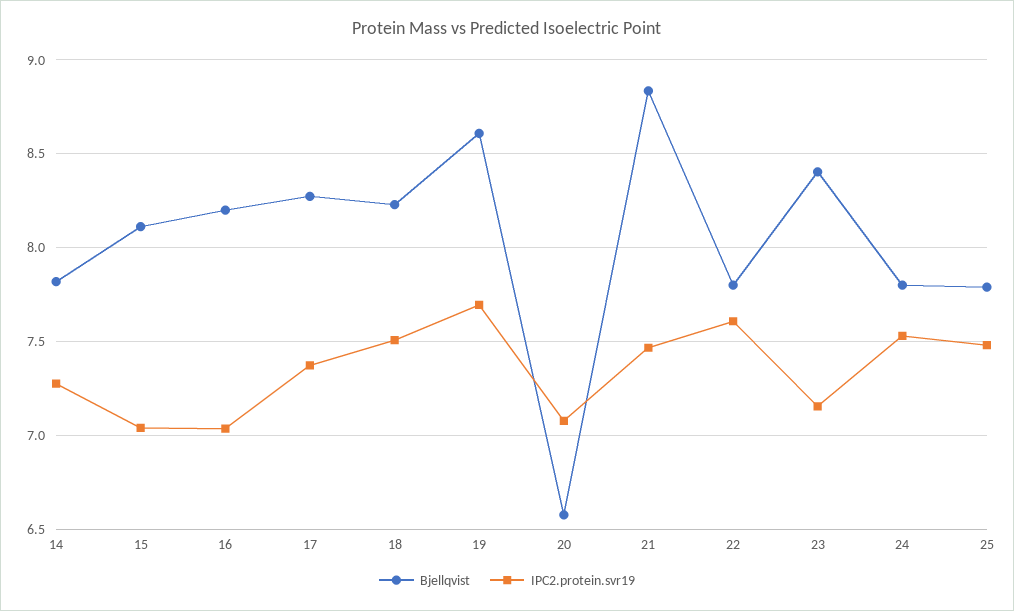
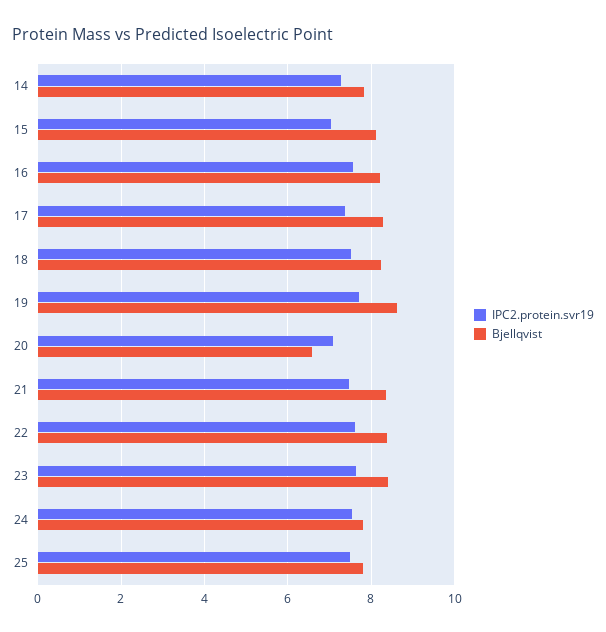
  {
    "Bjellqvist": {
      "14": 7.8,
      "15": 8.1,
      "16": 8.2,
      "17": 8.25,
      "18": 8.25,
      "19": 8.6,
      "20": 6.6,
-     "21": 8.85,
+     "21": 8.4,
-     "22": 7.8,
+     "22": 8.4,
      "23": 8.4,
      "24": 7.8,
      "25": 7.8
    },
    "IPC2.protein.svr19": {
      "14": 7.3,
      "15": 7.05,
-     "16": 7.05,
+     "16": 7.6,
      "17": 7.35,
      "18": 7.5,
      "19": 7.7,
      "20": 7.1,
      "21": 7.45,
      "22": 7.6,
-     "23": 7.15,
+     "23": 7.6,
      "24": 7.55,
      "25": 7.5
    }
  }

